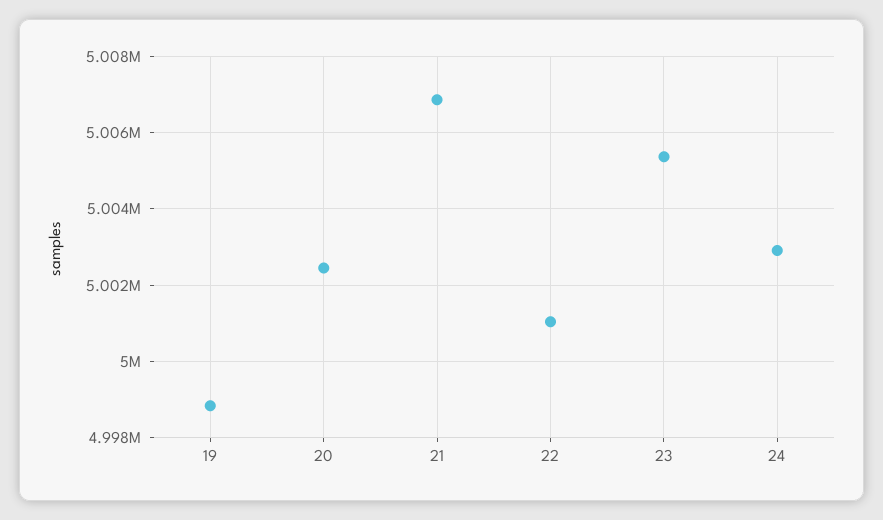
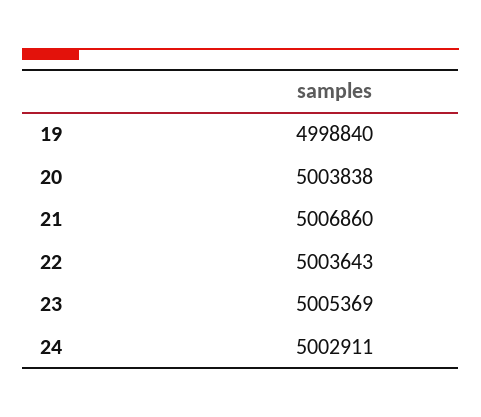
  {
    "19": 4998840,
-   "20": 5002400,
+   "20": 5003838,
    "21": 5006860,
-   "22": 5001000,
+   "22": 5003643,
    "23": 5005369,
    "24": 5002911
  }

